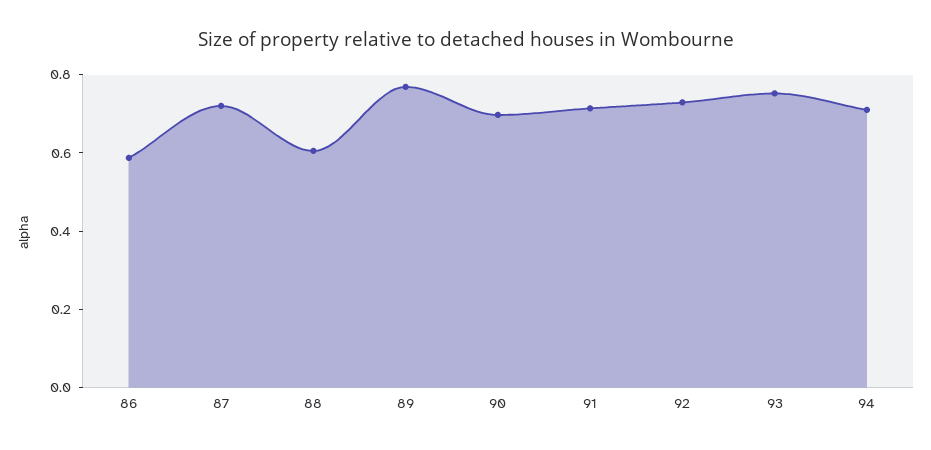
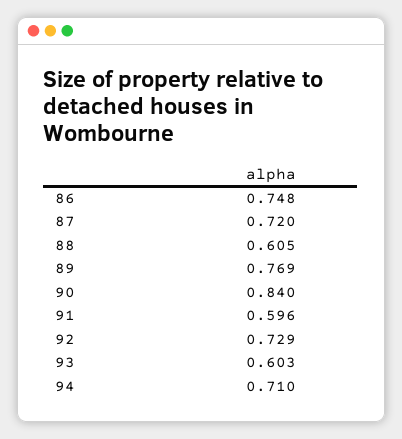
  {
-   "86": 0.6,
+   "86": 0.748,
    "87": 0.72,
    "88": 0.605,
    "89": 0.769,
-   "90": 0.7,
+   "90": 0.84,
-   "91": 0.7,
+   "91": 0.596,
    "92": 0.729,
-   "93": 0.75,
+   "93": 0.603,
    "94": 0.71
  }

